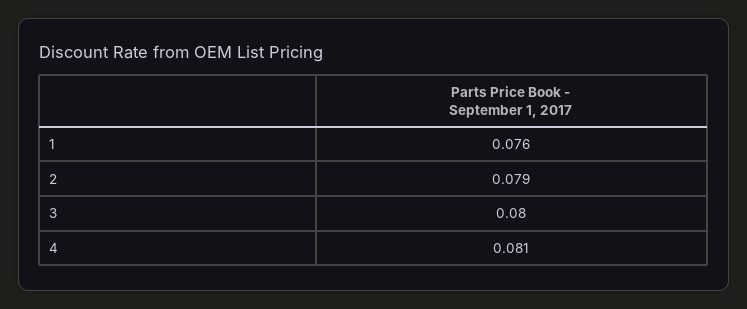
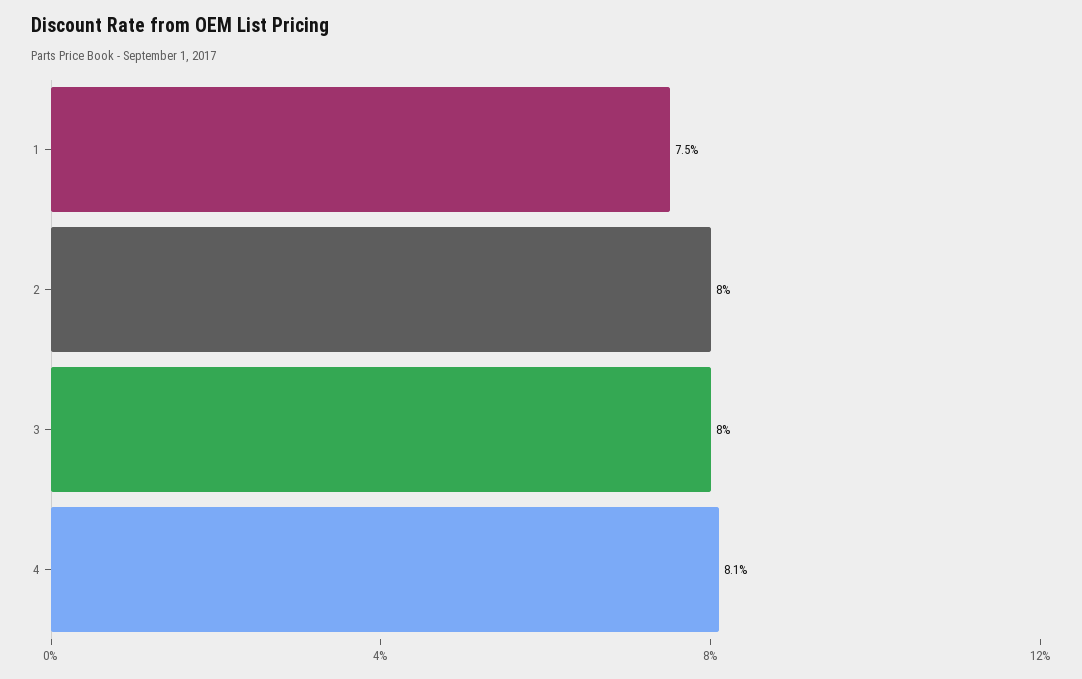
  {
-   "1": 0.076,
+   "1": 0.075,
-   "2": 0.079,
+   "2": 0.08,
    "3": 0.08,
    "4": 0.081
  }

